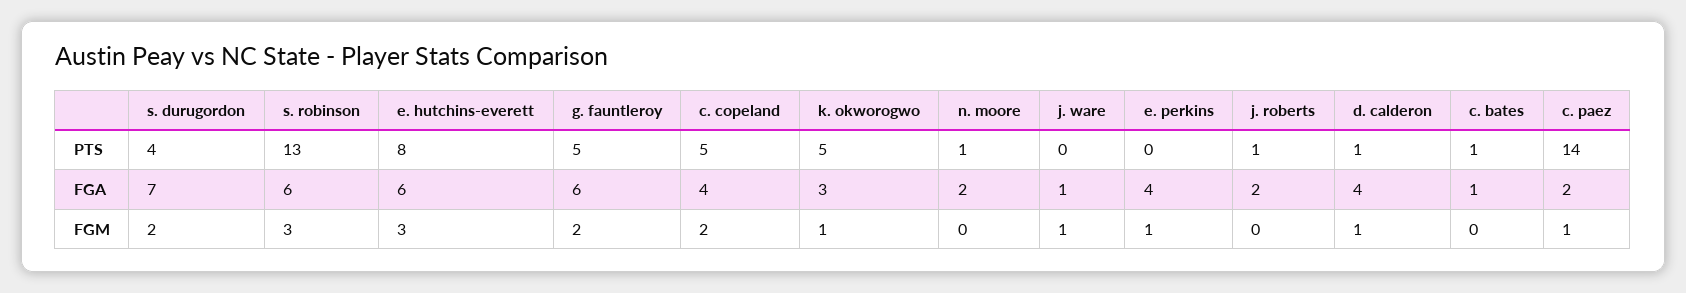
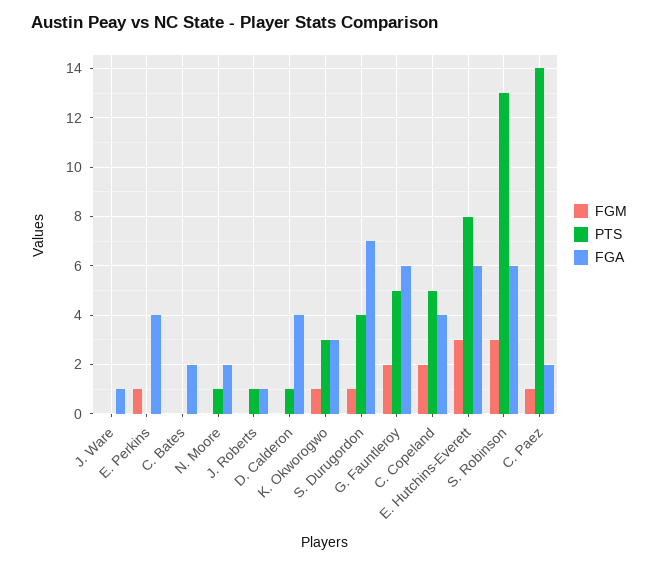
  {
    "PTS": {
      "s. durugordon": 4,
      "s. robinson": 13,
      "e. hutchins-everett": 8,
      "g. fauntleroy": 5,
      "c. copeland": 5,
-     "k. okworogwo": 5,
+     "k. okworogwo": 3,
      "n. moore": 1,
      "j. ware": 0,
      "e. perkins": 0,
      "j. roberts": 1,
      "d. calderon": 1,
-     "c. bates": 1,
+     "c. bates": 0,
      "c. paez": 14
    },
    "FGA": {
      "s. durugordon": 7,
      "s. robinson": 6,
      "e. hutchins-everett": 6,
      "g. fauntleroy": 6,
      "c. copeland": 4,
      "k. okworogwo": 3,
      "n. moore": 2,
      "j. ware": 1,
      "e. perkins": 4,
-     "j. roberts": 2,
+     "j. roberts": 1,
      "d. calderon": 4,
-     "c. bates": 1,
+     "c. bates": 2,
      "c. paez": 2
    },
    "FGM": {
-     "s. durugordon": 2,
+     "s. durugordon": 1,
      "s. robinson": 3,
      "e. hutchins-everett": 3,
      "g. fauntleroy": 2,
      "c. copeland": 2,
      "k. okworogwo": 1,
      "n. moore": 0,
-     "j. ware": 1,
+     "j. ware": 0,
      "e. perkins": 1,
      "j. roberts": 0,
-     "d. calderon": 1,
+     "d. calderon": 0,
      "c. bates": 0,
      "c. paez": 1
    }
  }

